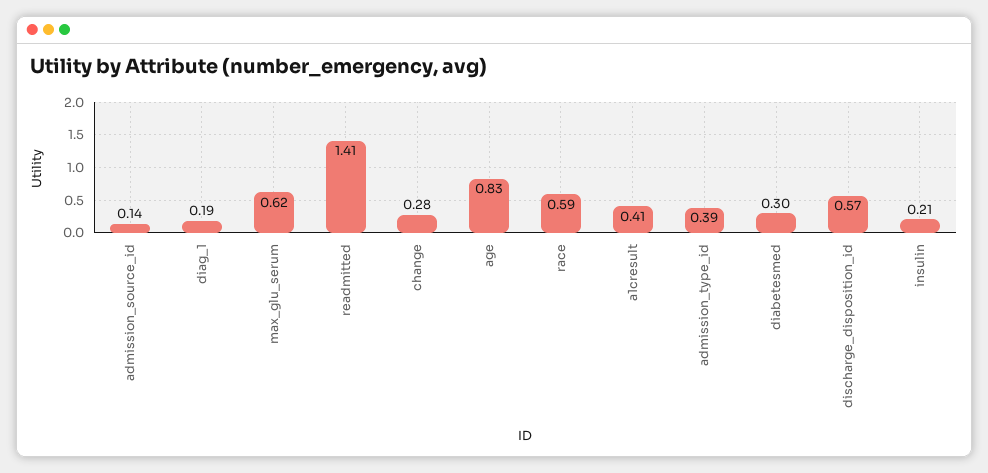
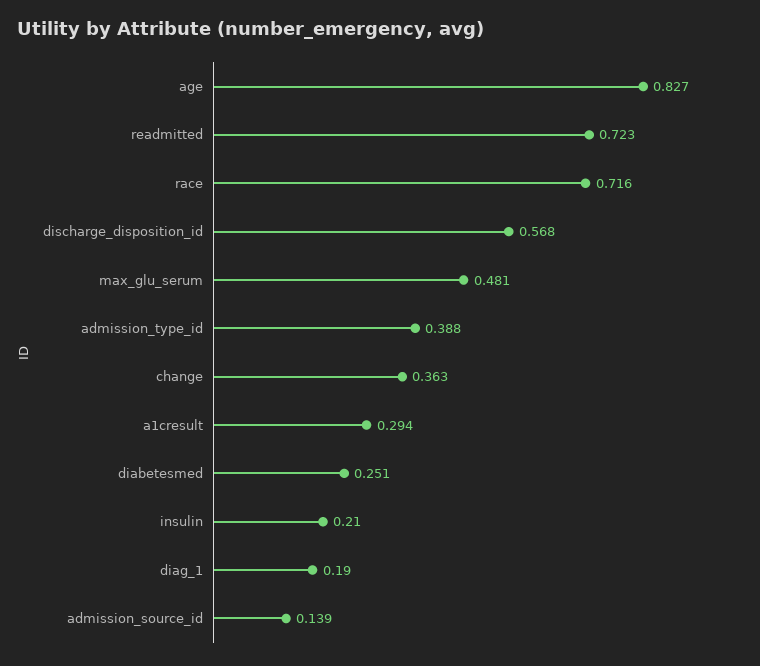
  {
    "admission_source_id": 0.139,
    "diag_1": 0.19,
-   "max_glu_serum": 0.62,
+   "max_glu_serum": 0.481,
-   "readmitted": 1.41,
+   "readmitted": 0.723,
-   "change": 0.28,
+   "change": 0.363,
    "age": 0.827,
-   "race": 0.59,
+   "race": 0.716,
-   "a1cresult": 0.41,
+   "a1cresult": 0.294,
    "admission_type_id": 0.388,
-   "diabetesmed": 0.3,
+   "diabetesmed": 0.251,
    "discharge_disposition_id": 0.568,
    "insulin": 0.21
  }

